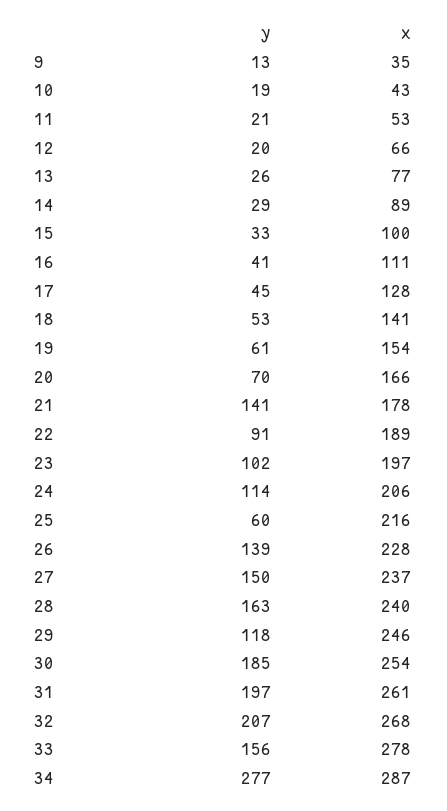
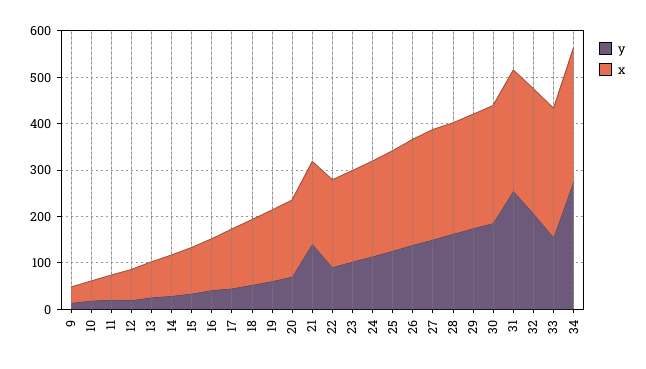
  {
    "y": {
      "9": 13,
      "10": 19,
      "11": 21,
      "12": 20,
      "13": 26,
      "14": 29,
      "15": 33,
      "16": 41,
      "17": 45,
      "18": 53,
      "19": 61,
      "20": 70,
      "21": 141,
      "22": 91,
      "23": 102,
      "24": 114,
-     "25": 60,
+     "25": 120,
      "26": 139,
      "27": 150,
      "28": 163,
-     "29": 118,
+     "29": 180,
      "30": 185,
-     "31": 197,
+     "31": 260,
      "32": 207,
      "33": 156,
      "34": 277
    },
    "x": {
      "9": 35,
      "10": 43,
      "11": 53,
      "12": 66,
      "13": 77,
      "14": 89,
      "15": 100,
      "16": 111,
      "17": 128,
      "18": 141,
      "19": 154,
      "20": 166,
      "21": 178,
      "22": 189,
      "23": 197,
      "24": 206,
      "25": 216,
      "26": 228,
      "27": 237,
      "28": 240,
      "29": 246,
      "30": 254,
      "31": 261,
      "32": 268,
      "33": 278,
      "34": 287
    }
  }

